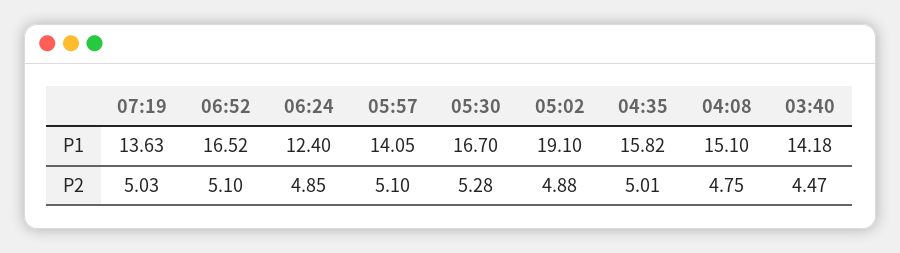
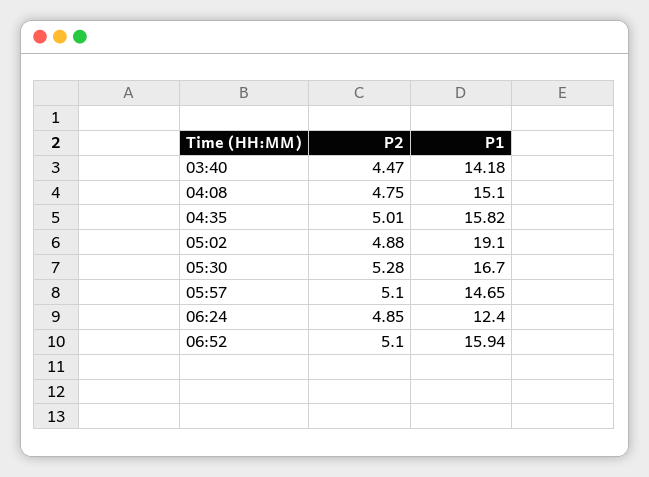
  {
-   "07:19": {
-     "P1": 13.63,
-     "P2": 5.03
-   },
    "06:52": {
-     "P1": 16.52,
+     "P1": 15.94,
      "P2": 5.1
    },
    "06:24": {
      "P1": 12.4,
      "P2": 4.85
    },
    "05:57": {
-     "P1": 14.05,
+     "P1": 14.65,
      "P2": 5.1
    },
    "05:30": {
      "P1": 16.7,
      "P2": 5.28
    },
    "05:02": {
      "P1": 19.1,
      "P2": 4.88
    },
    "04:35": {
      "P1": 15.82,
      "P2": 5.01
    },
    "04:08": {
      "P1": 15.1,
      "P2": 4.75
    },
    "03:40": {
      "P1": 14.18,
      "P2": 4.47
    }
  }

